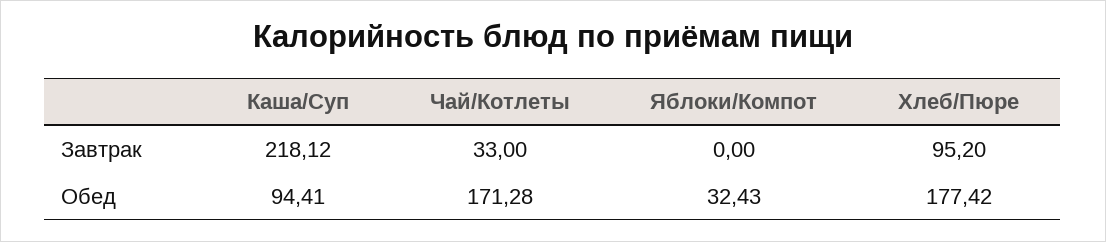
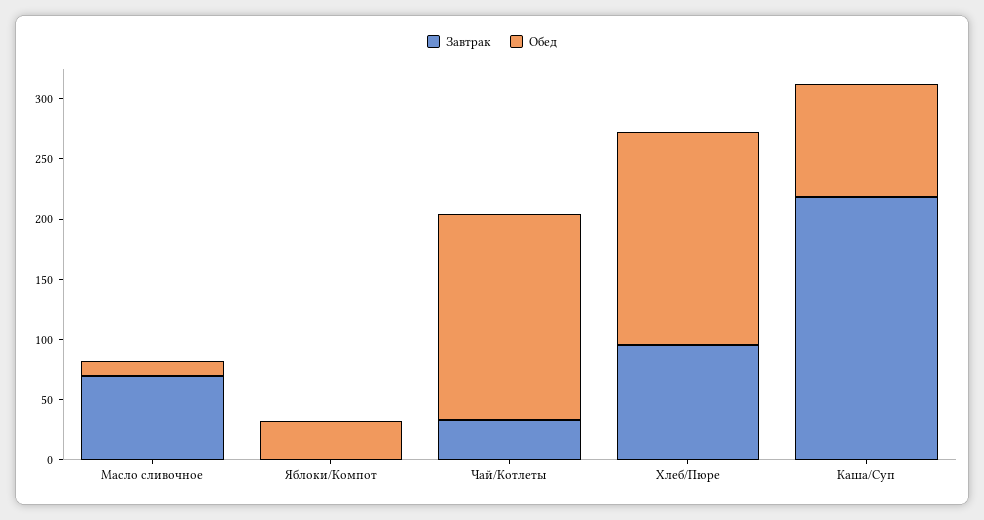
  {
    "Завтрак": {
      "Каша/Суп": 218.12,
      "Чай/Котлеты": 33,
      "Яблоки/Компот": 0,
-     "Хлеб/Пюре": 95.2
+     "Хлеб/Пюре": 95.2,
+     "Масло сливочное": 70
    },
    "Обед": {
      "Каша/Суп": 94.41,
      "Чай/Котлеты": 171.28,
      "Яблоки/Компот": 32.43,
-     "Хлеб/Пюре": 177.42
+     "Хлеб/Пюре": 177.42,
+     "Масло сливочное": 10
    }
  }

